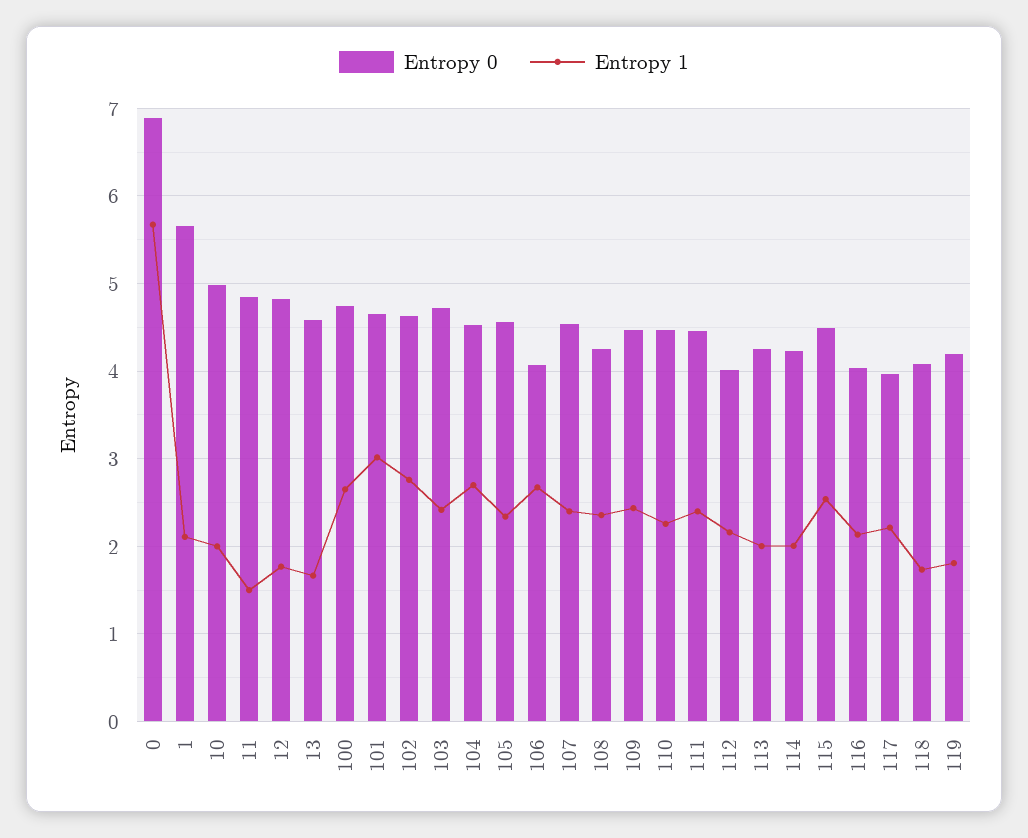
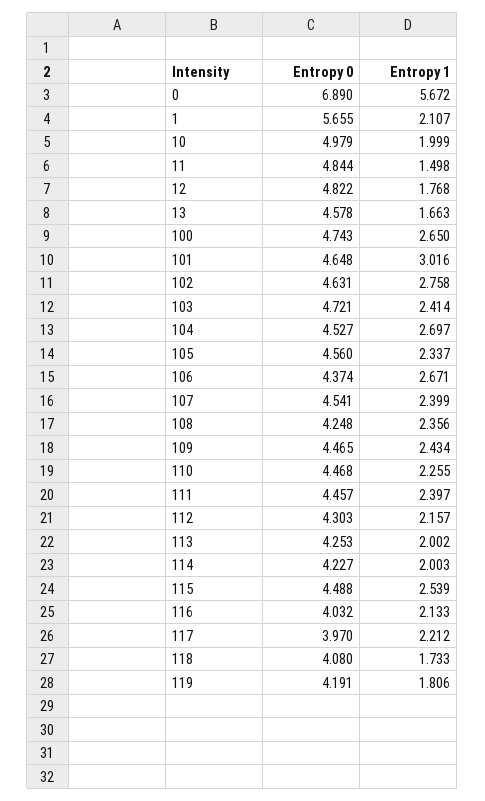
  {
    "Entropy 0": {
      "0": 6.89,
      "1": 5.655,
      "10": 4.979,
      "11": 4.844,
      "12": 4.822,
      "13": 4.578,
      "100": 4.743,
      "101": 4.648,
      "102": 4.631,
      "103": 4.721,
      "104": 4.527,
      "105": 4.56,
-     "106": 4.1,
+     "106": 4.374,
      "107": 4.541,
      "108": 4.248,
      "109": 4.465,
      "110": 4.468,
      "111": 4.457,
-     "112": 4,
+     "112": 4.303,
      "113": 4.253,
      "114": 4.227,
      "115": 4.488,
      "116": 4.032,
      "117": 3.97,
      "118": 4.08,
      "119": 4.191
    },
    "Entropy 1": {
      "0": 5.672,
      "1": 2.107,
      "10": 1.999,
      "11": 1.498,
      "12": 1.768,
      "13": 1.663,
      "100": 2.65,
      "101": 3.016,
      "102": 2.758,
      "103": 2.414,
      "104": 2.697,
      "105": 2.337,
      "106": 2.671,
      "107": 2.399,
      "108": 2.356,
      "109": 2.434,
      "110": 2.255,
      "111": 2.397,
      "112": 2.157,
      "113": 2.002,
      "114": 2.003,
      "115": 2.539,
      "116": 2.133,
      "117": 2.212,
      "118": 1.733,
      "119": 1.806
    }
  }

